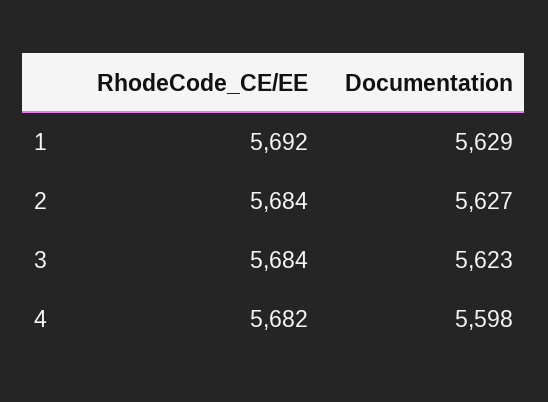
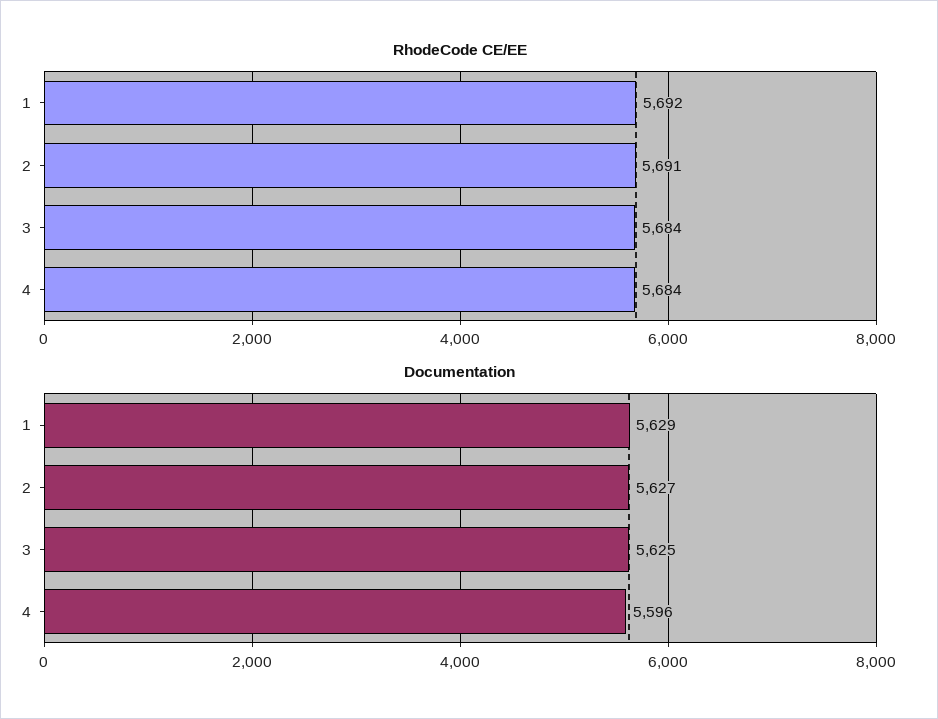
  {
    "RhodeCode_CE/EE": {
      "1": 5692,
-     "2": 5684,
+     "2": 5691,
      "3": 5684,
-     "4": 5682
+     "4": 5684
    },
    "Documentation": {
      "1": 5629,
      "2": 5627,
-     "3": 5623,
+     "3": 5625,
-     "4": 5598
+     "4": 5596
    }
  }

